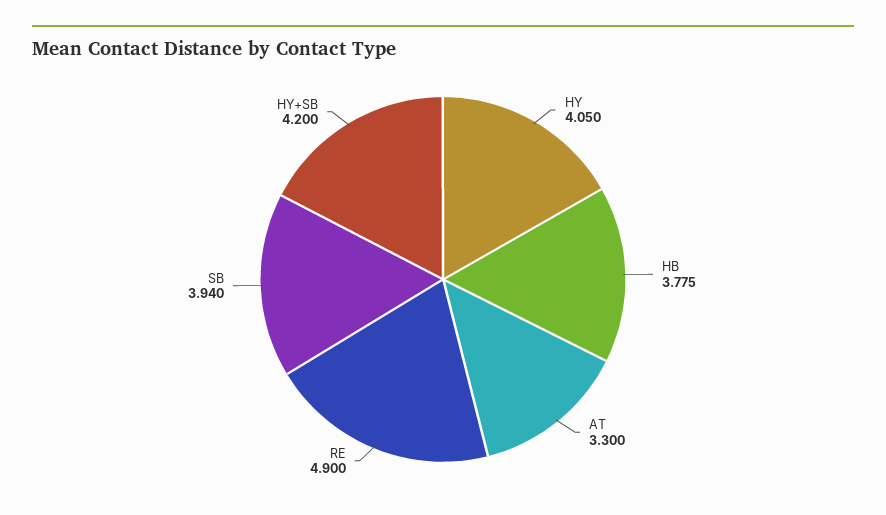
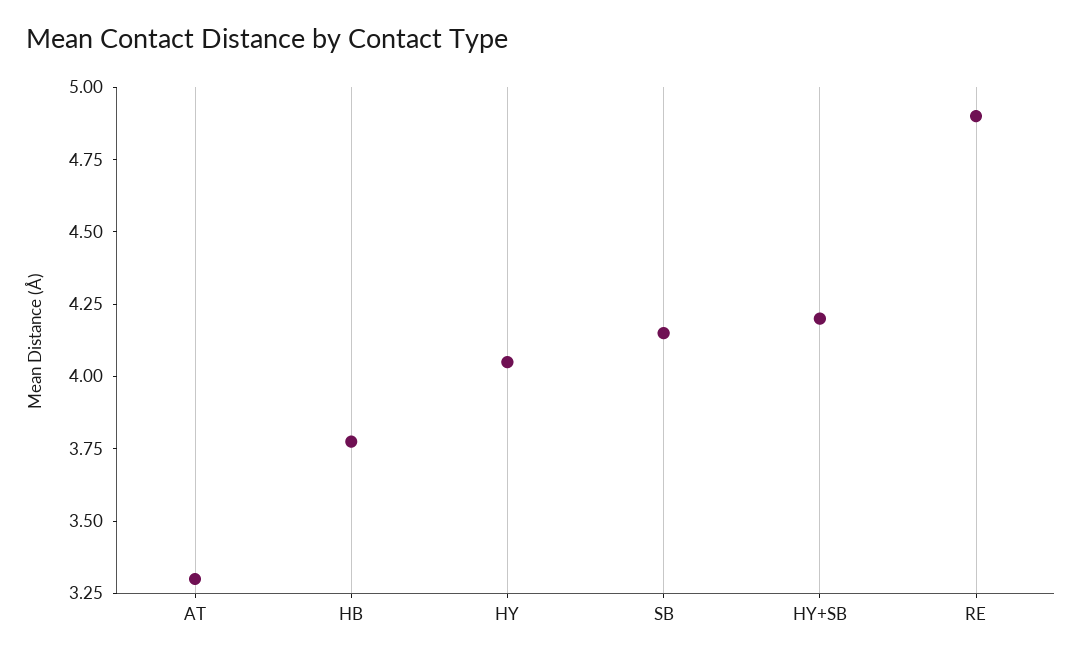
  {
    "HY": 4.05,
    "HB": 3.775,
    "AT": 3.3,
    "RE": 4.9,
-   "SB": 3.94,
+   "SB": 4.15,
    "HY+SB": 4.2
  }

